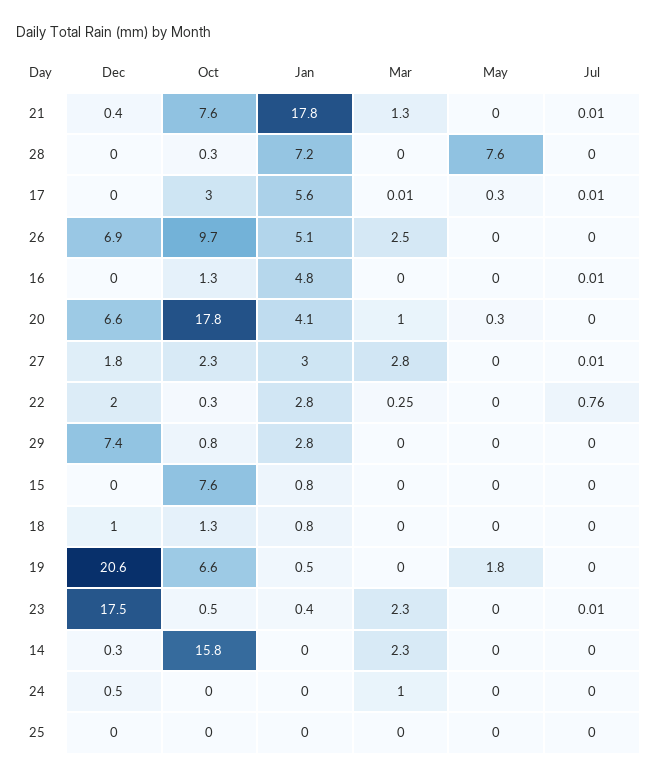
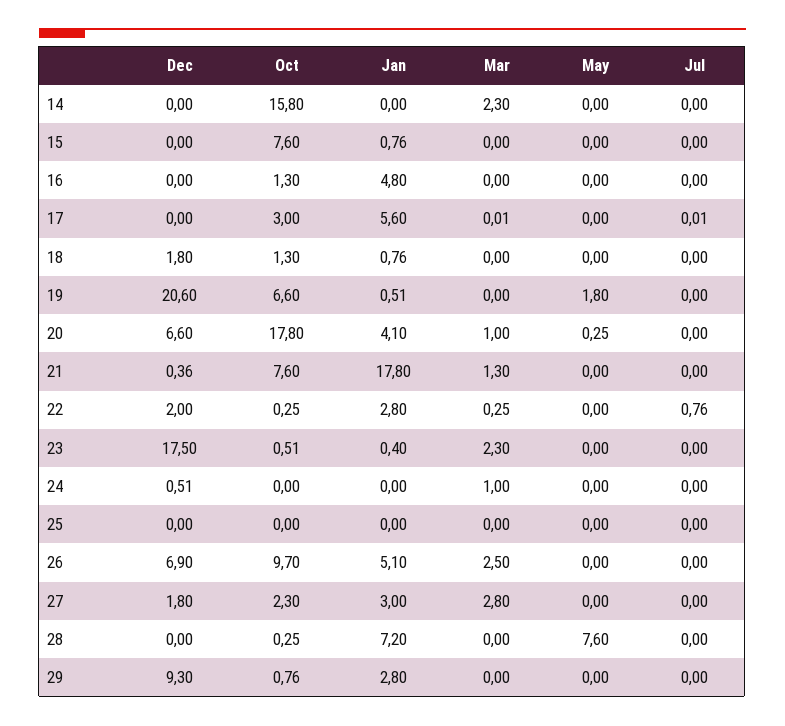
  {
    "Dec": {
      "21": 0.36,
      "28": 0,
      "17": 0,
      "26": 6.9,
      "16": 0,
      "20": 6.6,
      "27": 1.8,
      "22": 2,
-     "29": 7.4,
+     "29": 9.3,
      "15": 0,
-     "18": 1,
+     "18": 1.8,
      "19": 20.6,
      "23": 17.5,
-     "14": 0.3,
+     "14": 0,
      "24": 0.51,
      "25": 0
    },
    "Oct": {
      "21": 7.6,
      "28": 0.25,
      "17": 3,
      "26": 9.7,
      "16": 1.3,
      "20": 17.8,
      "27": 2.3,
      "22": 0.25,
      "29": 0.76,
      "15": 7.6,
      "18": 1.3,
      "19": 6.6,
      "23": 0.51,
      "14": 15.8,
      "24": 0,
      "25": 0
    },
    "Jan": {
      "21": 17.8,
      "28": 7.2,
      "17": 5.6,
      "26": 5.1,
      "16": 4.8,
      "20": 4.1,
      "27": 3,
      "22": 2.8,
      "29": 2.8,
      "15": 0.76,
      "18": 0.76,
      "19": 0.51,
      "23": 0.4,
      "14": 0,
      "24": 0,
      "25": 0
    },
    "Mar": {
      "21": 1.3,
      "28": 0,
      "17": 0.01,
      "26": 2.5,
      "16": 0,
      "20": 1,
      "27": 2.8,
      "22": 0.25,
      "29": 0,
      "15": 0,
      "18": 0,
      "19": 0,
      "23": 2.3,
      "14": 2.3,
      "24": 1,
      "25": 0
    },
    "May": {
      "21": 0,
      "28": 7.6,
-     "17": 0.3,
+     "17": 0,
      "26": 0,
      "16": 0,
      "20": 0.25,
      "27": 0,
      "22": 0,
      "29": 0,
      "15": 0,
      "18": 0,
      "19": 1.8,
      "23": 0,
      "14": 0,
      "24": 0,
      "25": 0
    },
    "Jul": {
-     "21": 0.01,
+     "21": 0,
      "28": 0,
      "17": 0.01,
      "26": 0,
-     "16": 0.01,
+     "16": 0,
      "20": 0,
-     "27": 0.01,
+     "27": 0,
      "22": 0.76,
      "29": 0,
      "15": 0,
      "18": 0,
      "19": 0,
-     "23": 0.01,
+     "23": 0,
      "14": 0,
      "24": 0,
      "25": 0
    }
  }

